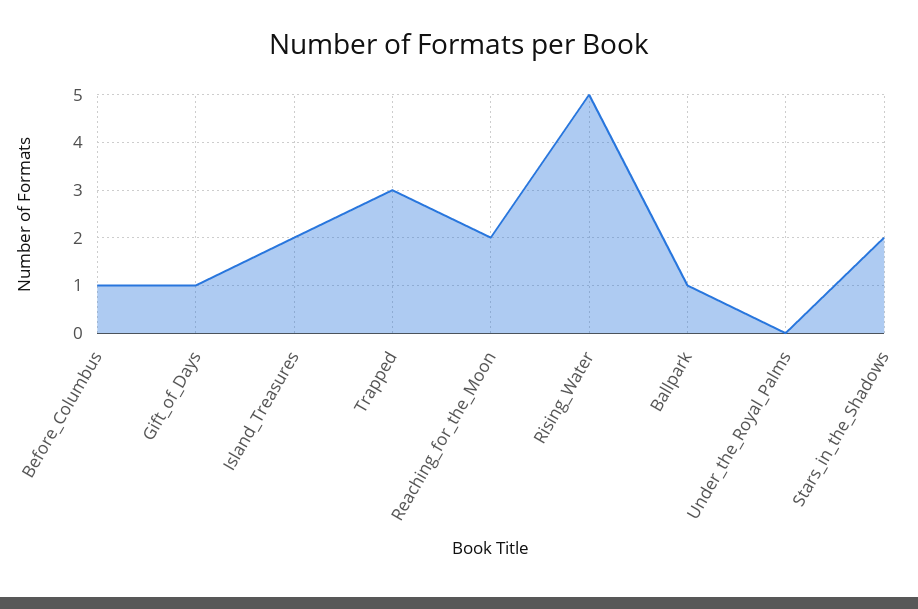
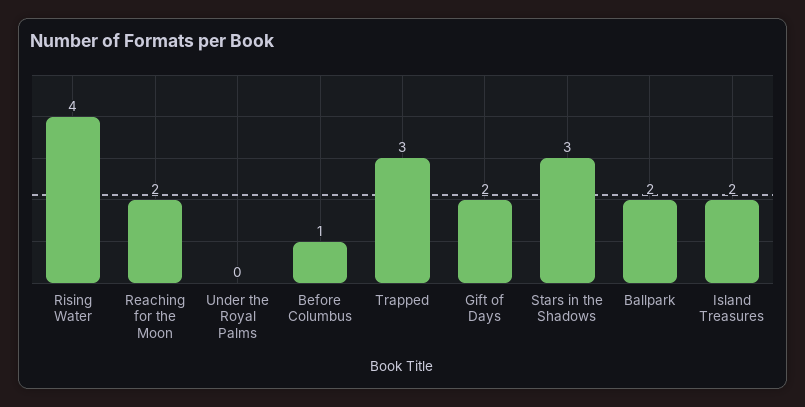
  {
    "Before_Columbus": 1,
-   "Gift_of_Days": 1,
+   "Gift_of_Days": 2,
    "Island_Treasures": 2,
    "Trapped": 3,
    "Reaching_for_the_Moon": 2,
-   "Rising_Water": 5,
+   "Rising_Water": 4,
-   "Ballpark": 1,
+   "Ballpark": 2,
    "Under_the_Royal_Palms": 0,
-   "Stars_in_the_Shadows": 2
+   "Stars_in_the_Shadows": 3
  }

